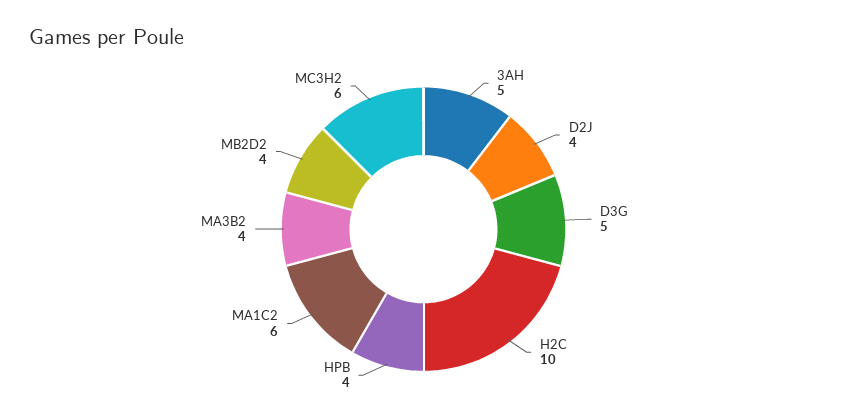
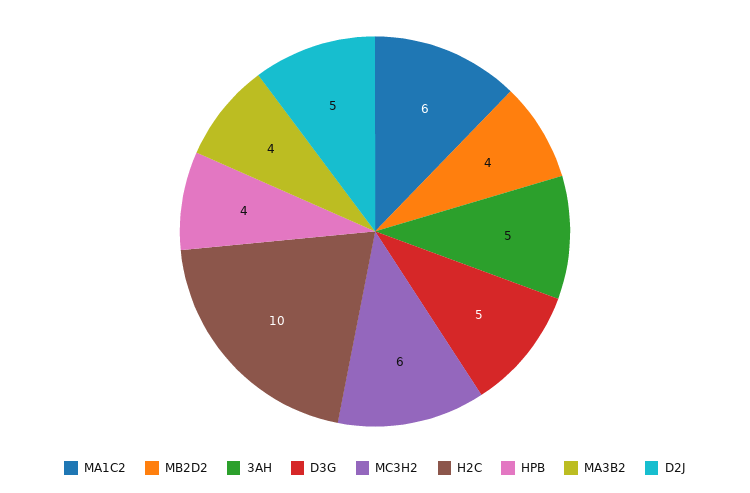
  {
    "3AH": 5,
-   "D2J": 4,
+   "D2J": 5,
    "D3G": 5,
    "H2C": 10,
    "HPB": 4,
    "MA1C2": 6,
    "MA3B2": 4,
    "MB2D2": 4,
    "MC3H2": 6
  }

